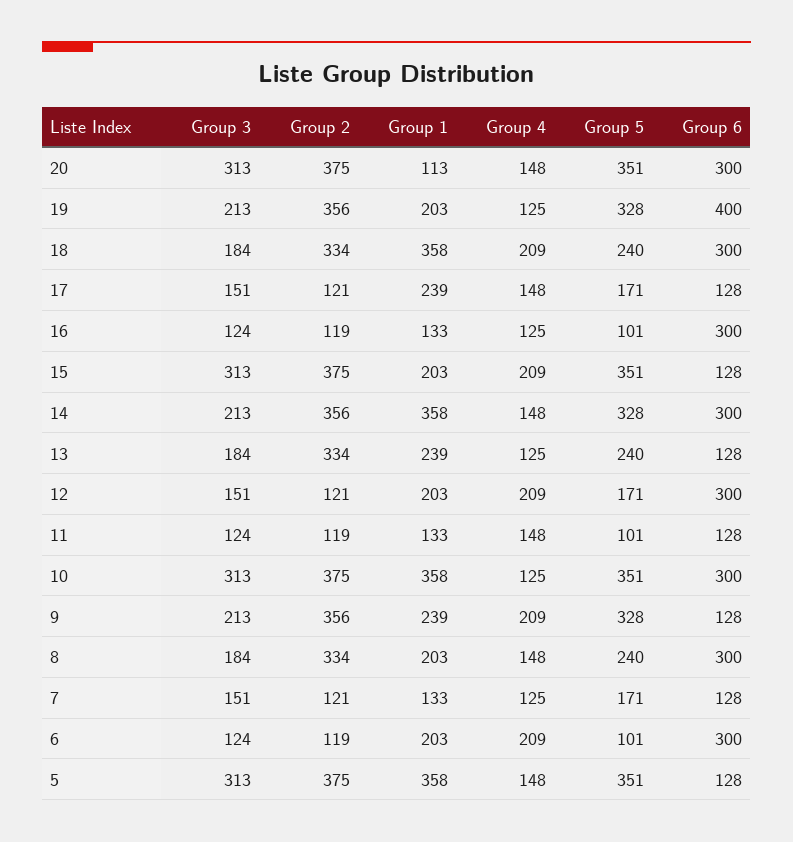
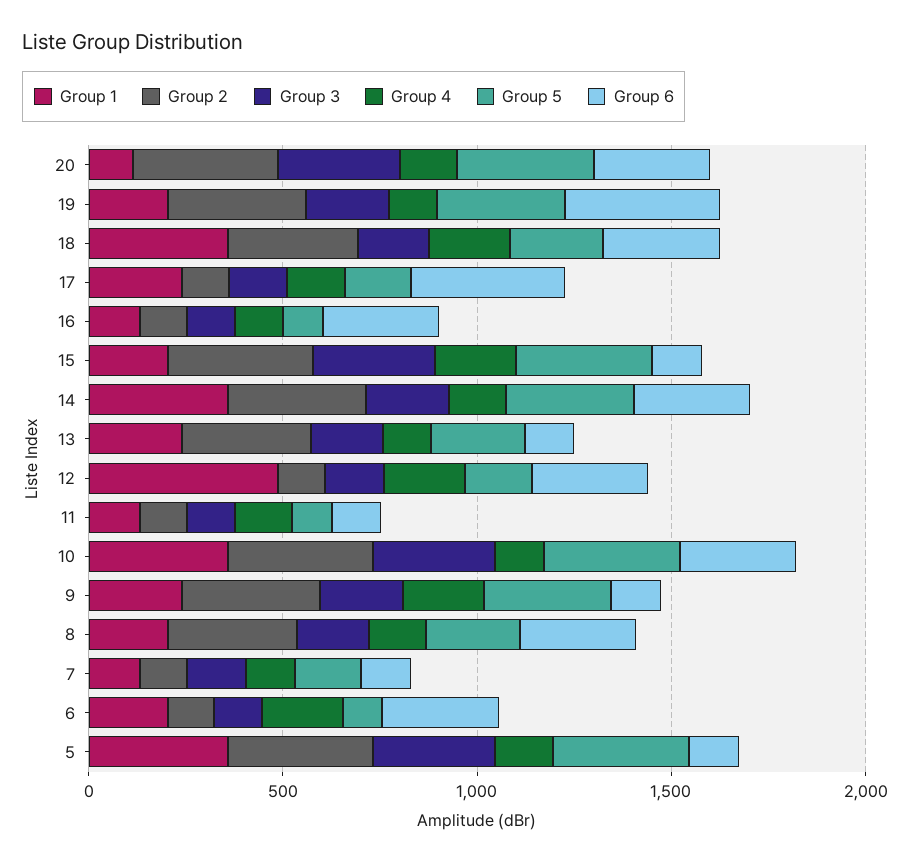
  {
    "Group 3": {
      "20": 313,
      "19": 213,
      "18": 184,
      "17": 151,
      "16": 124,
      "15": 313,
      "14": 213,
      "13": 184,
      "12": 151,
      "11": 124,
      "10": 313,
      "9": 213,
      "8": 184,
      "7": 151,
      "6": 124,
      "5": 313
    },
    "Group 2": {
      "20": 375,
      "19": 356,
      "18": 334,
      "17": 121,
      "16": 119,
      "15": 375,
      "14": 356,
      "13": 334,
      "12": 121,
      "11": 119,
      "10": 375,
      "9": 356,
      "8": 334,
      "7": 121,
      "6": 119,
      "5": 375
    },
    "Group 1": {
      "20": 113,
      "19": 203,
      "18": 358,
      "17": 239,
      "16": 133,
      "15": 203,
      "14": 358,
      "13": 239,
-     "12": 203,
+     "12": 500,
      "11": 133,
      "10": 358,
      "9": 239,
      "8": 203,
      "7": 133,
      "6": 203,
      "5": 358
    },
    "Group 4": {
      "20": 148,
      "19": 125,
      "18": 209,
      "17": 148,
      "16": 125,
      "15": 209,
      "14": 148,
      "13": 125,
      "12": 209,
      "11": 148,
      "10": 125,
      "9": 209,
      "8": 148,
      "7": 125,
      "6": 209,
      "5": 148
    },
    "Group 5": {
      "20": 351,
      "19": 328,
      "18": 240,
      "17": 171,
      "16": 101,
      "15": 351,
      "14": 328,
      "13": 240,
      "12": 171,
      "11": 101,
      "10": 351,
      "9": 328,
      "8": 240,
      "7": 171,
      "6": 101,
      "5": 351
    },
    "Group 6": {
      "20": 300,
      "19": 400,
      "18": 300,
-     "17": 128,
+     "17": 400,
      "16": 300,
      "15": 128,
      "14": 300,
      "13": 128,
      "12": 300,
      "11": 128,
      "10": 300,
      "9": 128,
      "8": 300,
      "7": 128,
      "6": 300,
      "5": 128
    }
  }

